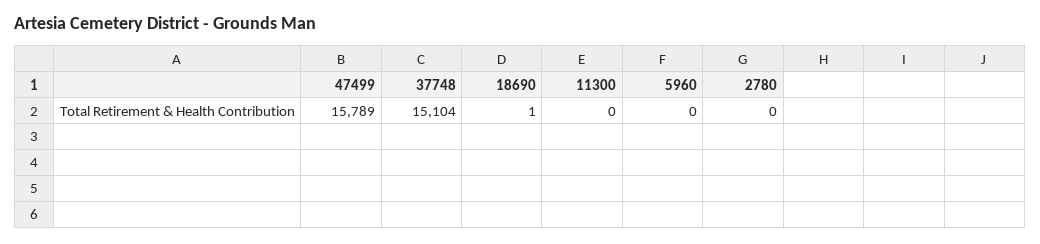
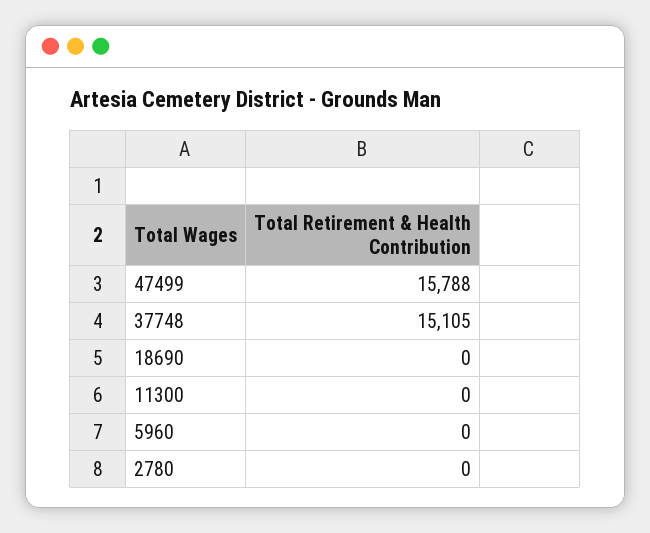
  {
-   "47499": 15789,
+   "47499": 15788,
-   "37748": 15104,
+   "37748": 15105,
-   "18690": 1,
+   "18690": 0,
    "11300": 0,
    "5960": 0,
    "2780": 0
  }

